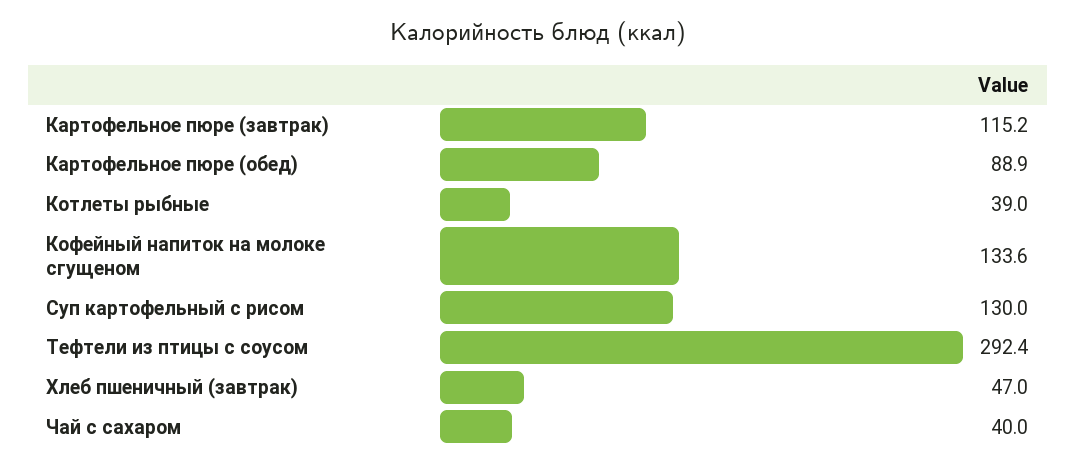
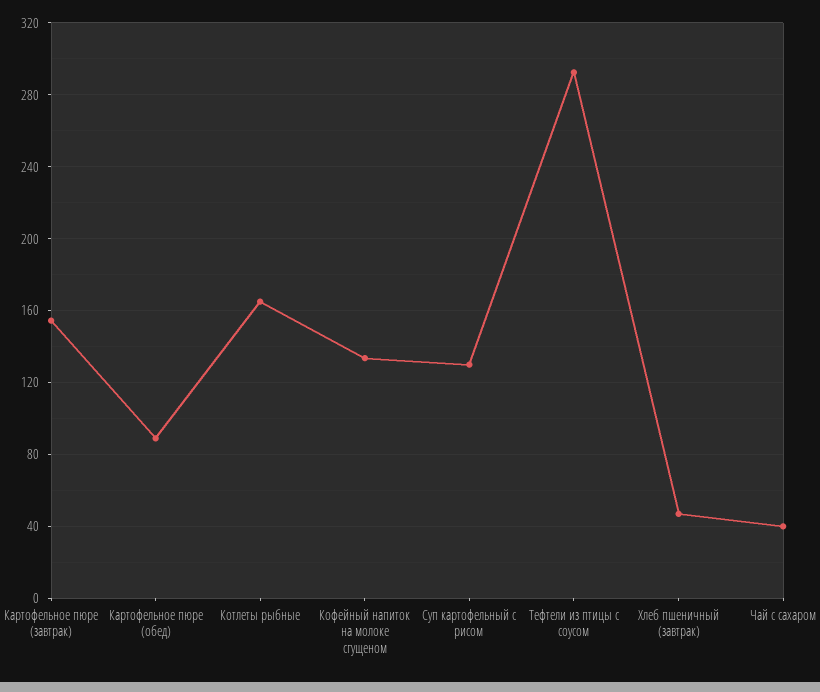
  {
-   "Картофельное пюре (завтрак)": 115.2,
+   "Картофельное пюре (завтрак)": 155,
    "Картофельное пюре (обед)": 88.9,
-   "Котлеты рыбные": 39,
+   "Котлеты рыбные": 165,
    "Кофейный напиток на молоке сгущеном": 133.6,
    "Суп картофельный с рисом": 130,
    "Тефтели из птицы с соусом": 292.4,
    "Хлеб пшеничный (завтрак)": 47,
    "Чай с сахаром": 40
  }

